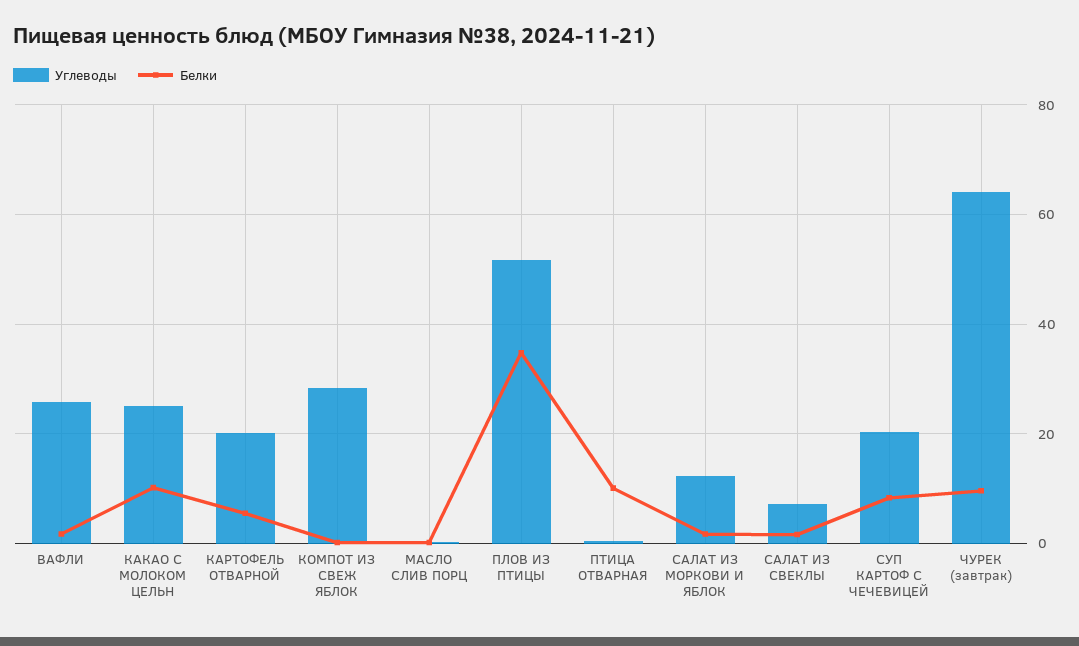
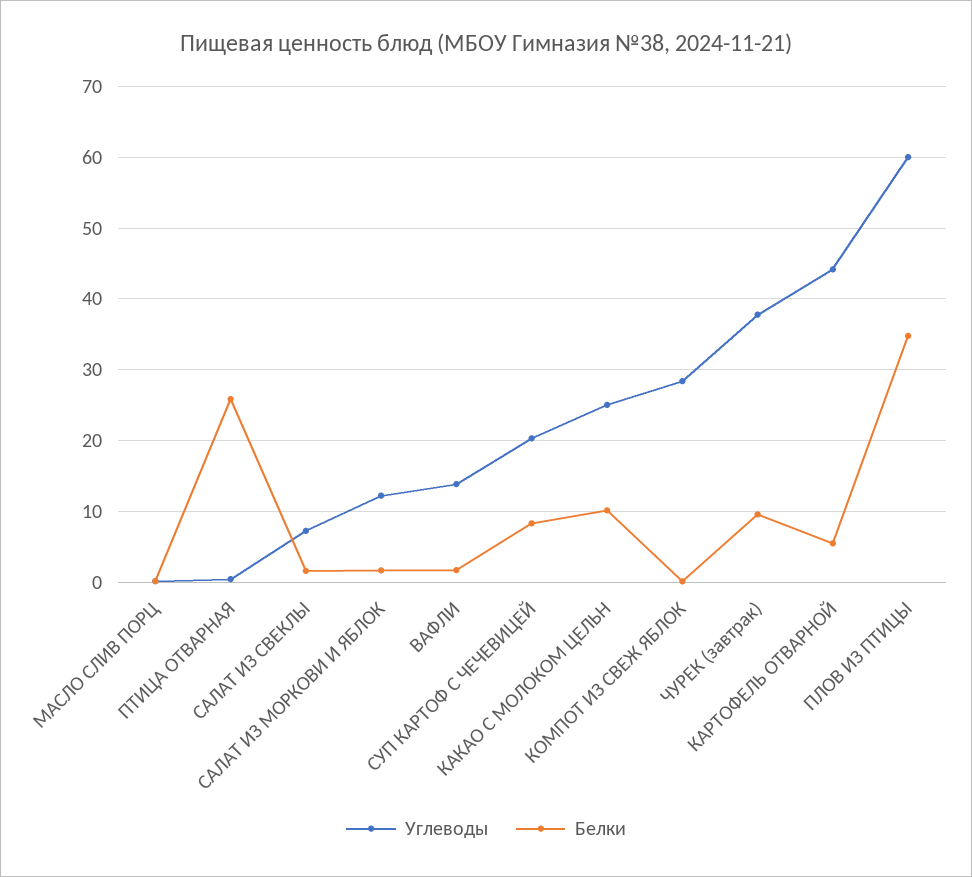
  {
    "Углеводы": {
-     "ВАФЛИ": 26,
+     "ВАФЛИ": 14,
      "КАКАО С МОЛОКОМ ЦЕЛЬН": 25,
-     "КАРТОФЕЛЬ ОТВАРНОЙ": 20,
+     "КАРТОФЕЛЬ ОТВАРНОЙ": 44,
      "КОМПОТ ИЗ СВЕЖ ЯБЛОК": 28,
      "МАСЛО СЛИВ ПОРЦ": 0,
-     "ПЛОВ ИЗ ПТИЦЫ": 52,
+     "ПЛОВ ИЗ ПТИЦЫ": 60,
      "ПТИЦА ОТВАРНАЯ": 1,
      "САЛАТ ИЗ МОРКОВИ И ЯБЛОК": 12,
      "САЛАТ ИЗ СВЕКЛЫ": 7,
      "СУП КАРТОФ С ЧЕЧЕВИЦЕЙ": 20,
-     "ЧУРЕК (завтрак)": 64
+     "ЧУРЕК (завтрак)": 38
    },
    "Белки": {
      "ВАФЛИ": 2,
      "КАКАО С МОЛОКОМ ЦЕЛЬН": 10,
      "КАРТОФЕЛЬ ОТВАРНОЙ": 6,
      "КОМПОТ ИЗ СВЕЖ ЯБЛОК": 0,
      "МАСЛО СЛИВ ПОРЦ": 0,
      "ПЛОВ ИЗ ПТИЦЫ": 35,
-     "ПТИЦА ОТВАРНАЯ": 10,
+     "ПТИЦА ОТВАРНАЯ": 26,
      "САЛАТ ИЗ МОРКОВИ И ЯБЛОК": 2,
      "САЛАТ ИЗ СВЕКЛЫ": 2,
      "СУП КАРТОФ С ЧЕЧЕВИЦЕЙ": 8,
      "ЧУРЕК (завтрак)": 10
    }
  }

